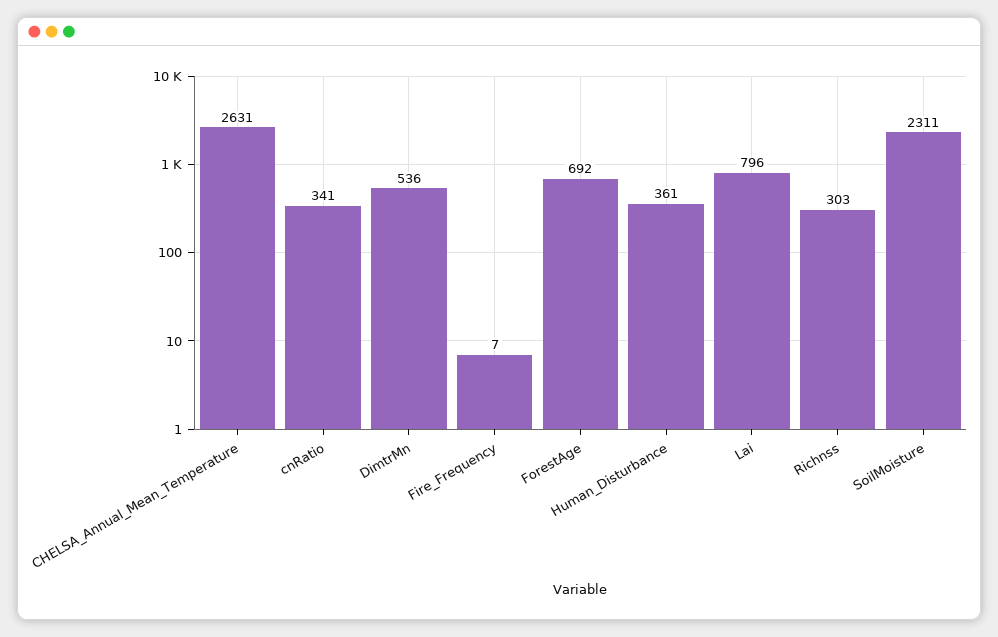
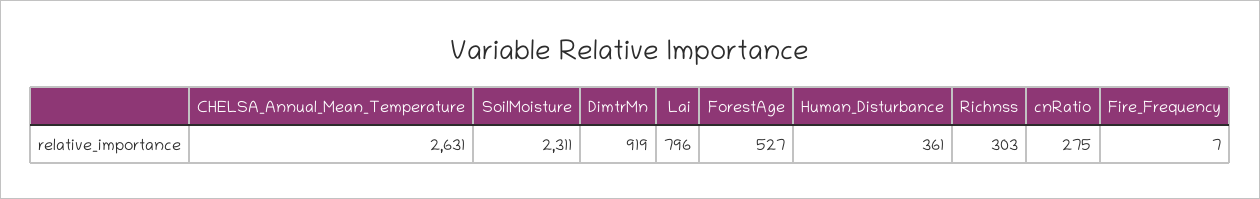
  {
    "CHELSA_Annual_Mean_Temperature": 2631,
-   "cnRatio": 341,
+   "cnRatio": 275,
-   "DimtrMn": 536,
+   "DimtrMn": 919,
    "Fire_Frequency": 7,
-   "ForestAge": 692,
+   "ForestAge": 527,
    "Human_Disturbance": 361,
    "Lai": 796,
    "Richnss": 303,
    "SoilMoisture": 2311
  }

